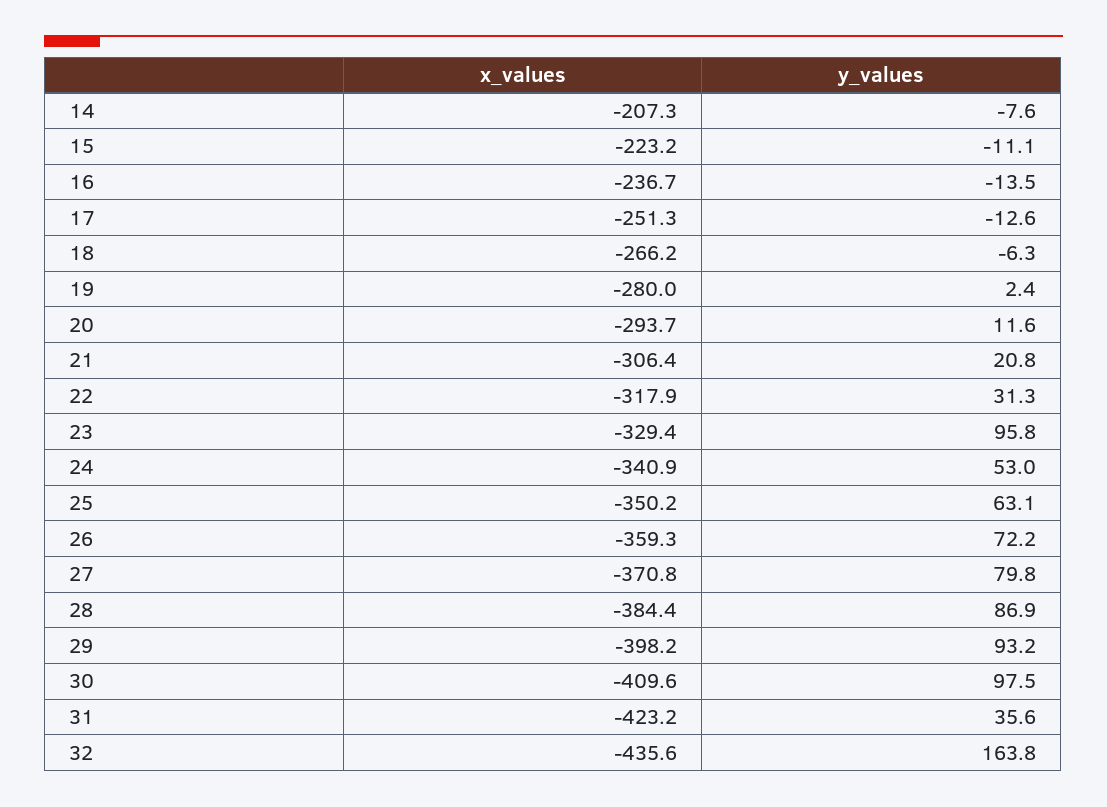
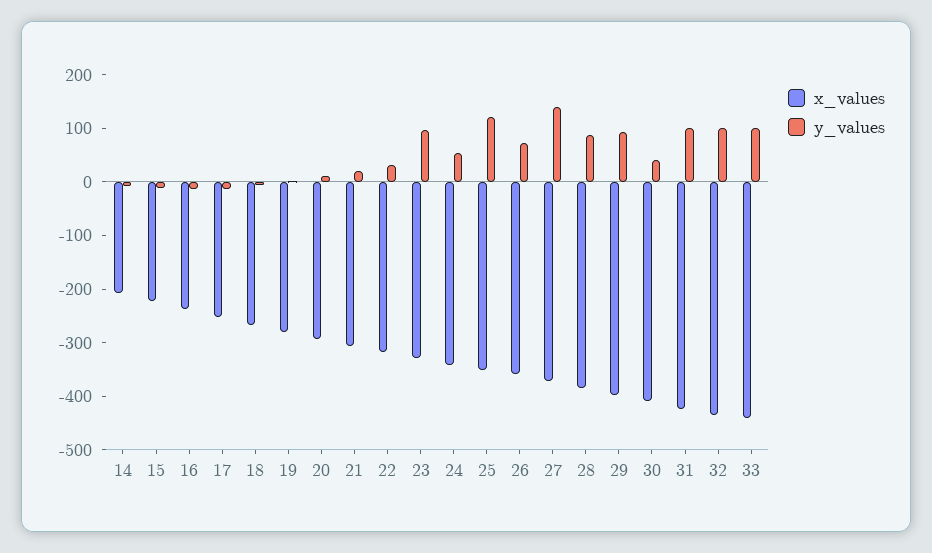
  {
    "x_values": {
      "14": -207.3,
      "15": -223.2,
      "16": -236.7,
      "17": -251.3,
      "18": -266.2,
      "19": -280,
      "20": -293.7,
      "21": -306.4,
      "22": -317.9,
      "23": -329.4,
      "24": -340.9,
      "25": -350.2,
      "26": -359.3,
      "27": -370.8,
      "28": -384.4,
      "29": -398.2,
      "30": -409.6,
      "31": -423.2,
-     "32": -435.6
+     "32": -435.6,
+     "33": -440
    },
    "y_values": {
      "14": -7.6,
      "15": -11.1,
      "16": -13.5,
      "17": -12.6,
      "18": -6.3,
      "19": 2.4,
      "20": 11.6,
      "21": 20.8,
      "22": 31.3,
      "23": 95.8,
      "24": 53,
-     "25": 63.1,
+     "25": 120,
      "26": 72.2,
-     "27": 79.8,
+     "27": 140,
      "28": 86.9,
      "29": 93.2,
-     "30": 97.5,
+     "30": 40,
-     "31": 35.6,
+     "31": 100,
-     "32": 163.8
+     "32": 100,
+     "33": 100
    }
  }

